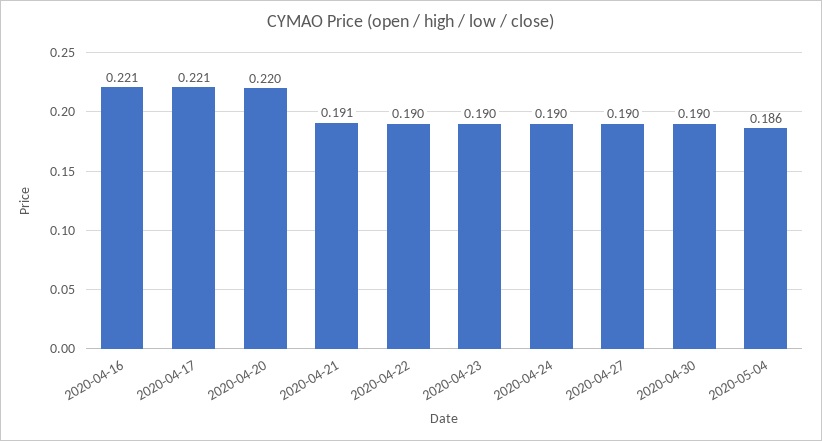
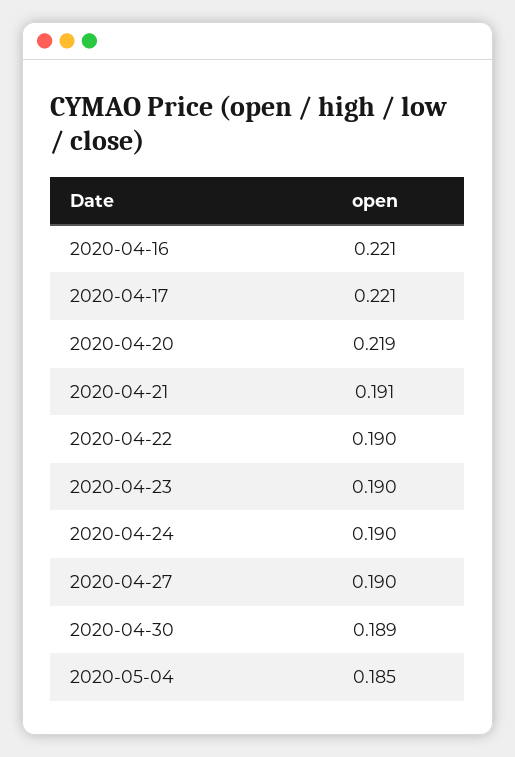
  {
    "2020-04-16": 0.221,
    "2020-04-17": 0.221,
-   "2020-04-20": 0.22,
+   "2020-04-20": 0.219,
    "2020-04-21": 0.191,
    "2020-04-22": 0.19,
    "2020-04-23": 0.19,
    "2020-04-24": 0.19,
    "2020-04-27": 0.19,
-   "2020-04-30": 0.19,
+   "2020-04-30": 0.189,
-   "2020-05-04": 0.186
+   "2020-05-04": 0.185
  }

